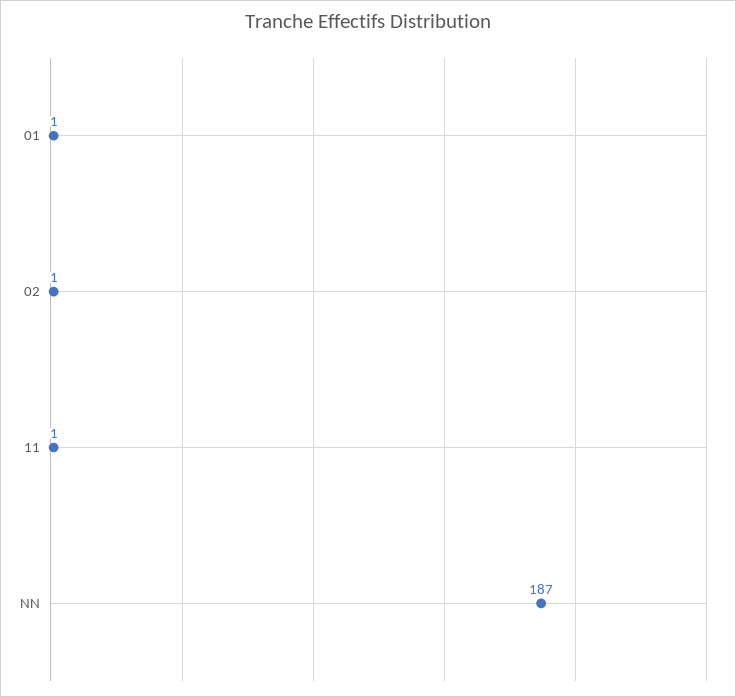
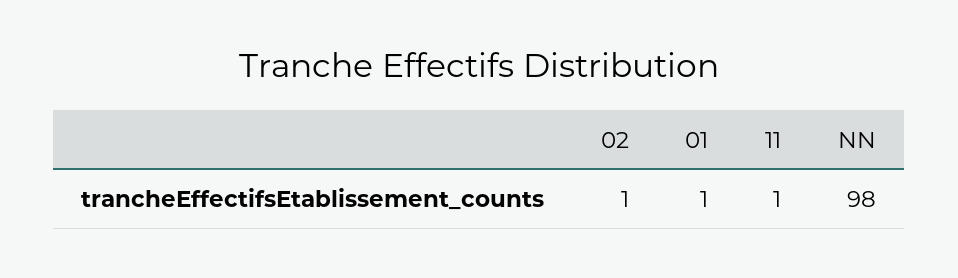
  {
    "01": 1,
    "02": 1,
    "11": 1,
-   "NN": 187
+   "NN": 98
  }

